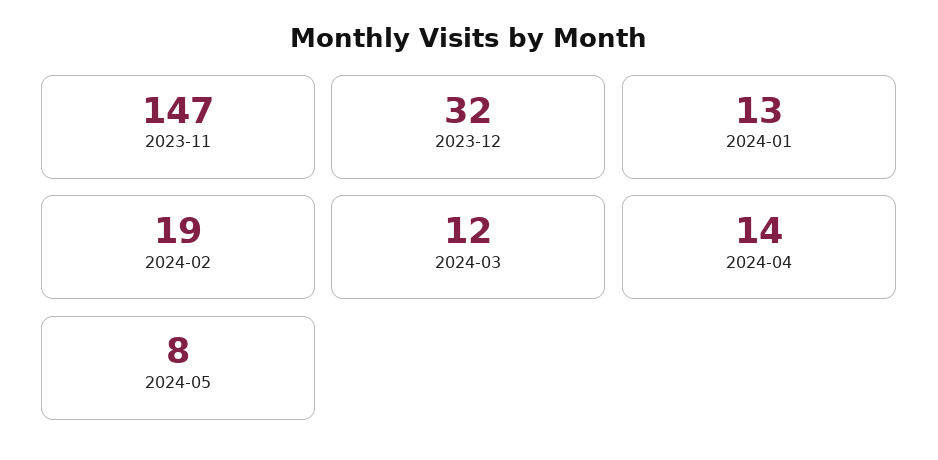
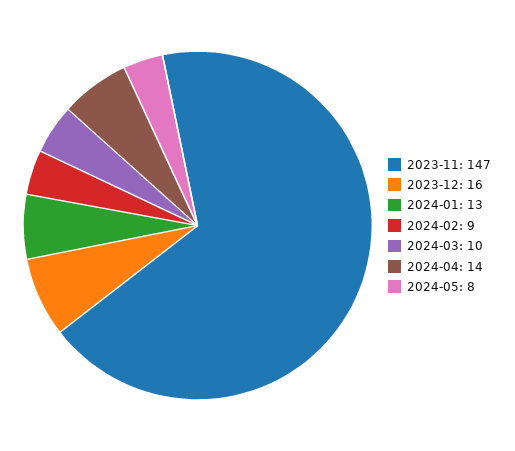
  {
    "2023-11": 147,
-   "2023-12": 32,
+   "2023-12": 16,
    "2024-01": 13,
-   "2024-02": 19,
+   "2024-02": 9,
-   "2024-03": 12,
+   "2024-03": 10,
    "2024-04": 14,
    "2024-05": 8
  }

